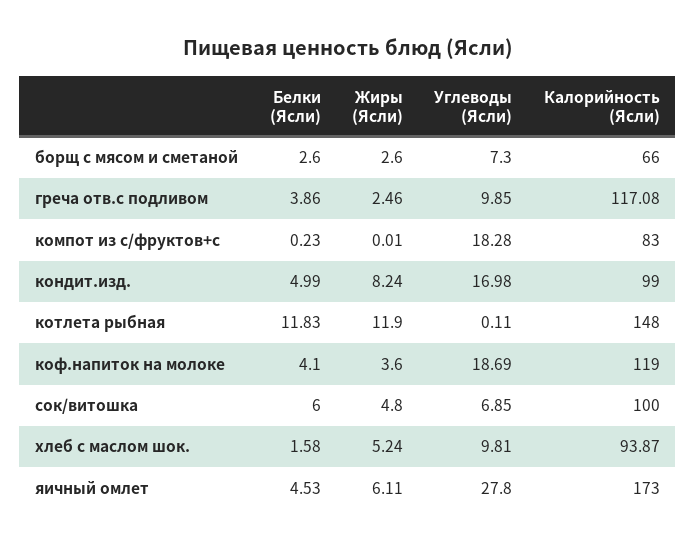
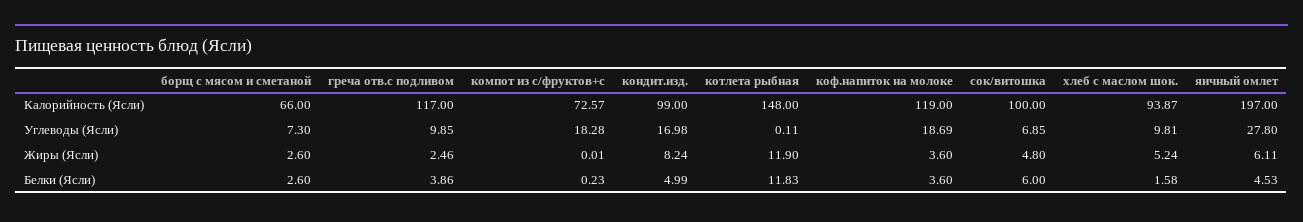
  {
    "Белки (Ясли)": {
      "борщ с мясом и сметаной": 2.6,
      "греча отв.с подливом": 3.86,
      "компот из с/фруктов+с": 0.23,
      "кондит.изд.": 4.99,
      "котлета рыбная": 11.83,
-     "коф.напиток на молоке": 4.1,
+     "коф.напиток на молоке": 3.6,
      "сок/витошка": 6,
      "хлеб с маслом шок.": 1.58,
      "яичный омлет": 4.53
    },
    "Жиры (Ясли)": {
      "борщ с мясом и сметаной": 2.6,
      "греча отв.с подливом": 2.46,
      "компот из с/фруктов+с": 0.01,
      "кондит.изд.": 8.24,
      "котлета рыбная": 11.9,
      "коф.напиток на молоке": 3.6,
      "сок/витошка": 4.8,
      "хлеб с маслом шок.": 5.24,
      "яичный омлет": 6.11
    },
    "Углеводы (Ясли)": {
      "борщ с мясом и сметаной": 7.3,
      "греча отв.с подливом": 9.85,
      "компот из с/фруктов+с": 18.28,
      "кондит.изд.": 16.98,
      "котлета рыбная": 0.11,
      "коф.напиток на молоке": 18.69,
      "сок/витошка": 6.85,
      "хлеб с маслом шок.": 9.81,
      "яичный омлет": 27.8
    },
    "Калорийность (Ясли)": {
      "борщ с мясом и сметаной": 66,
-     "греча отв.с подливом": 117.08,
+     "греча отв.с подливом": 117,
-     "компот из с/фруктов+с": 83,
+     "компот из с/фруктов+с": 72.57,
      "кондит.изд.": 99,
      "котлета рыбная": 148,
      "коф.напиток на молоке": 119,
      "сок/витошка": 100,
      "хлеб с маслом шок.": 93.87,
-     "яичный омлет": 173
+     "яичный омлет": 197
    }
  }

